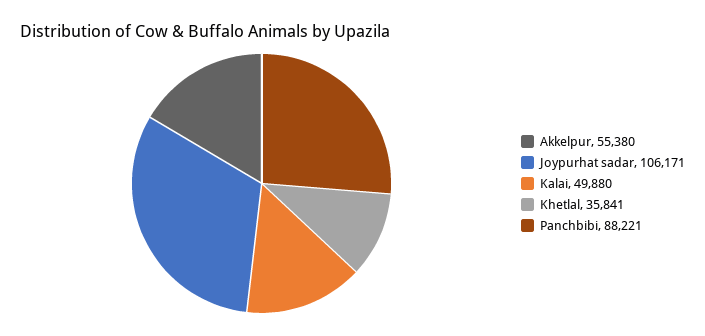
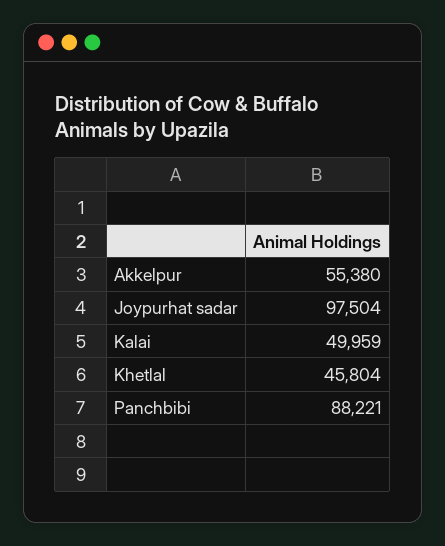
  {
    "Akkelpur": 55380,
-   "Joypurhat sadar": 106171,
+   "Joypurhat sadar": 97504,
-   "Kalai": 49880,
+   "Kalai": 49959,
-   "Khetlal": 35841,
+   "Khetlal": 45804,
    "Panchbibi": 88221
  }

